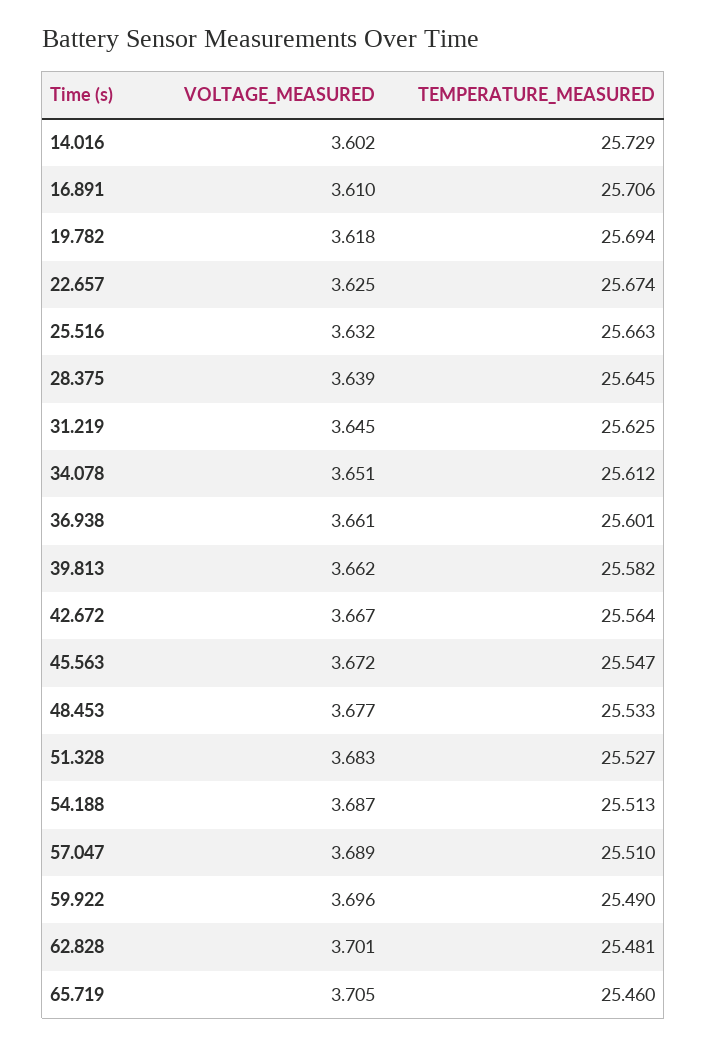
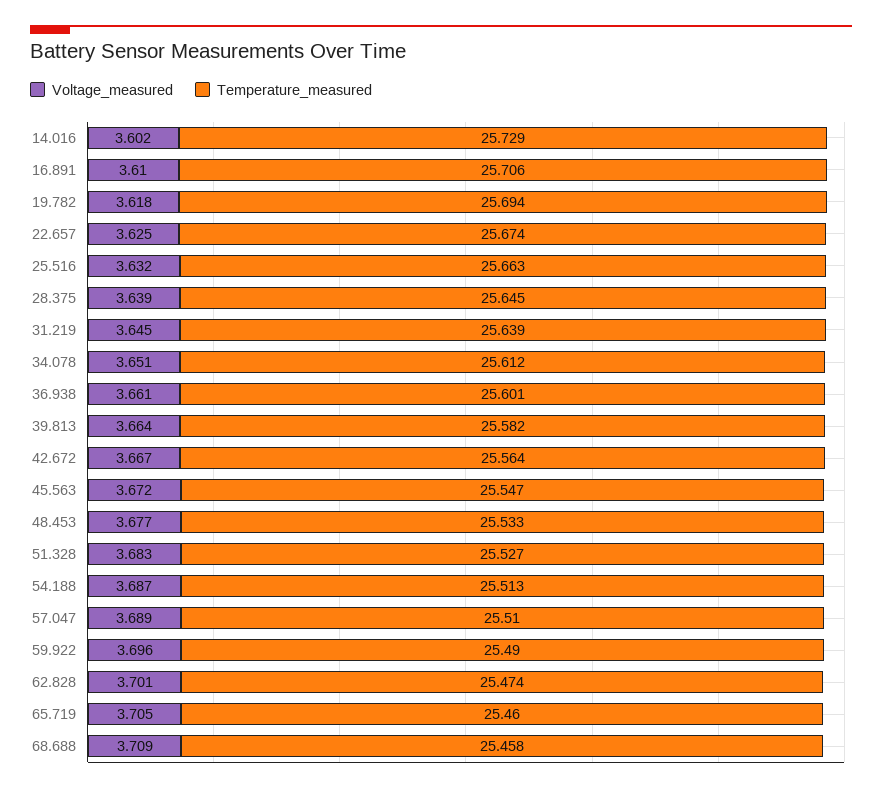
  {
    "VOLTAGE_MEASURED": {
      "14.016": 3.602,
      "16.891": 3.61,
      "19.782": 3.618,
      "22.657": 3.625,
      "25.516": 3.632,
      "28.375": 3.639,
      "31.219": 3.645,
      "34.078": 3.651,
      "36.938": 3.661,
-     "39.813": 3.662,
+     "39.813": 3.664,
      "42.672": 3.667,
      "45.563": 3.672,
      "48.453": 3.677,
      "51.328": 3.683,
      "54.188": 3.687,
      "57.047": 3.689,
      "59.922": 3.696,
      "62.828": 3.701,
-     "65.719": 3.705
+     "65.719": 3.705,
+     "68.688": 3.709
    },
    "TEMPERATURE_MEASURED": {
      "14.016": 25.729,
      "16.891": 25.706,
      "19.782": 25.694,
      "22.657": 25.674,
      "25.516": 25.663,
      "28.375": 25.645,
-     "31.219": 25.625,
+     "31.219": 25.639,
      "34.078": 25.612,
      "36.938": 25.601,
      "39.813": 25.582,
      "42.672": 25.564,
      "45.563": 25.547,
      "48.453": 25.533,
      "51.328": 25.527,
      "54.188": 25.513,
      "57.047": 25.51,
      "59.922": 25.49,
-     "62.828": 25.481,
+     "62.828": 25.474,
-     "65.719": 25.46
+     "65.719": 25.46,
+     "68.688": 25.458
    }
  }

